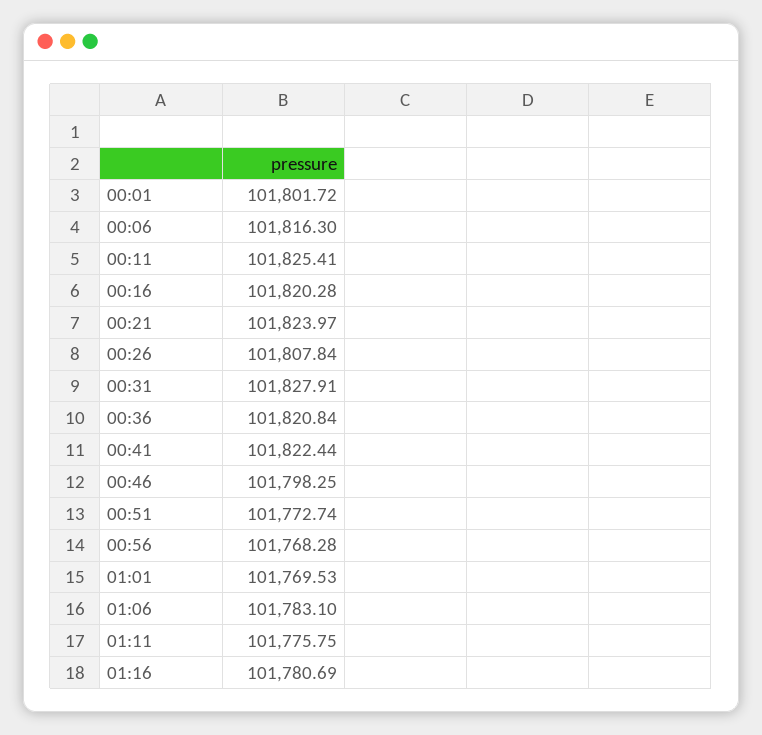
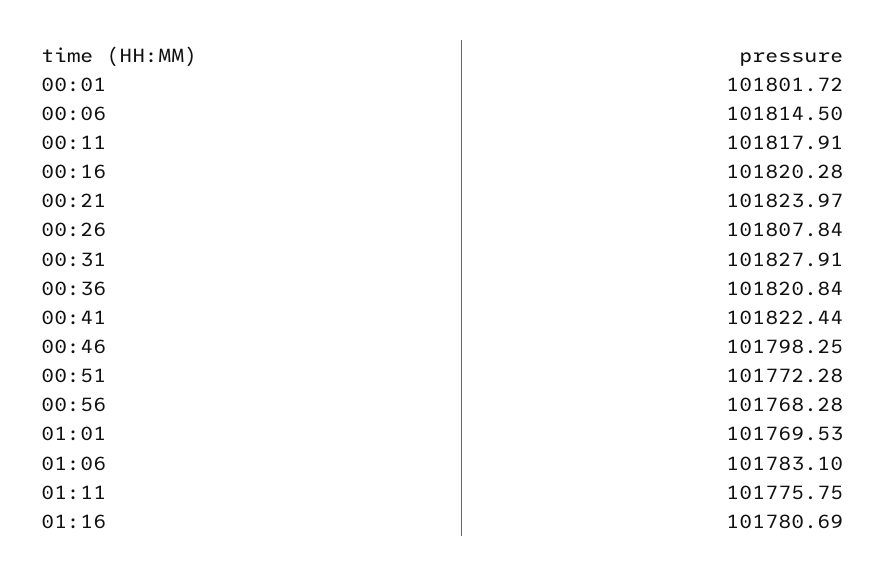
  {
    "00:01": 101801.72,
-   "00:06": 101816.3,
+   "00:06": 101814.5,
-   "00:11": 101825.41,
+   "00:11": 101817.91,
    "00:16": 101820.28,
    "00:21": 101823.97,
    "00:26": 101807.84,
    "00:31": 101827.91,
    "00:36": 101820.84,
    "00:41": 101822.44,
    "00:46": 101798.25,
-   "00:51": 101772.74,
+   "00:51": 101772.28,
    "00:56": 101768.28,
    "01:01": 101769.53,
    "01:06": 101783.1,
    "01:11": 101775.75,
    "01:16": 101780.69
  }

